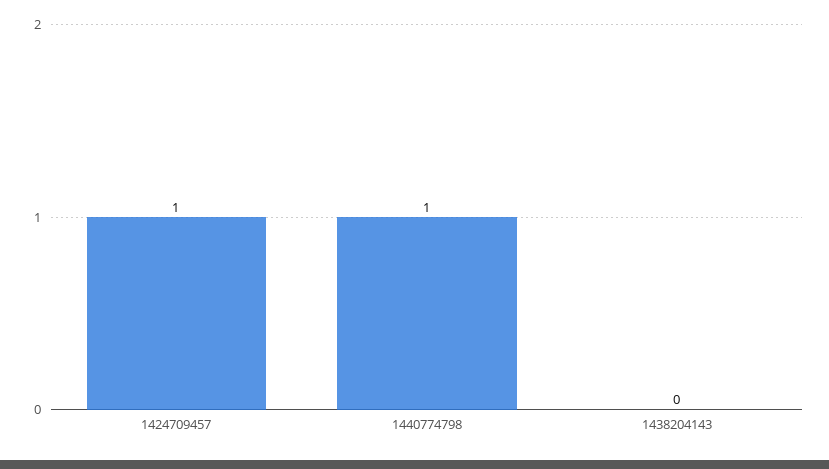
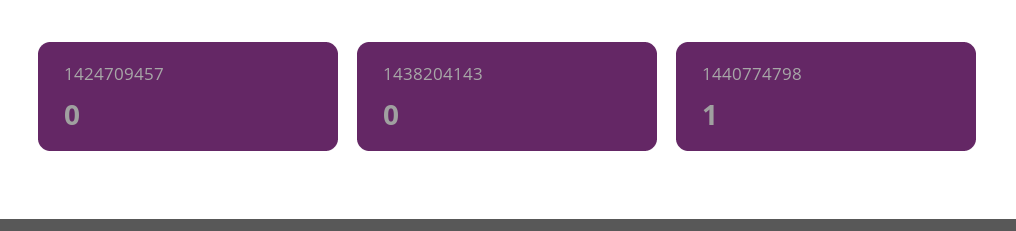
  {
-   "1424709457": 1,
+   "1424709457": 0,
    "1440774798": 1,
    "1438204143": 0
  }

